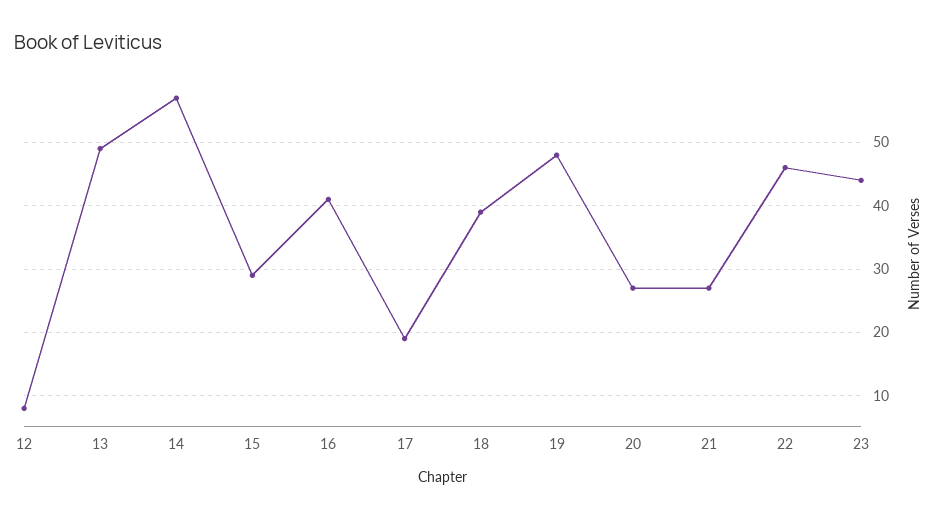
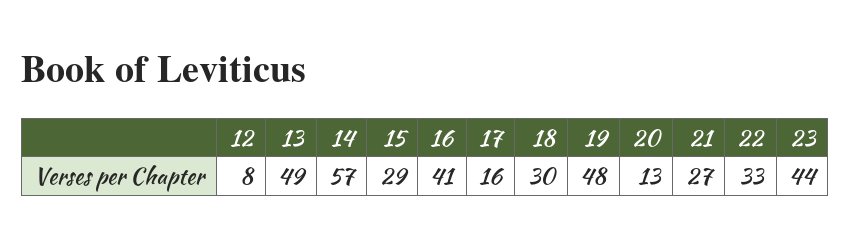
  {
    "12": 8,
    "13": 49,
    "14": 57,
    "15": 29,
    "16": 41,
-   "17": 19,
+   "17": 16,
-   "18": 39,
+   "18": 30,
    "19": 48,
-   "20": 27,
+   "20": 13,
    "21": 27,
-   "22": 46,
+   "22": 33,
    "23": 44
  }

